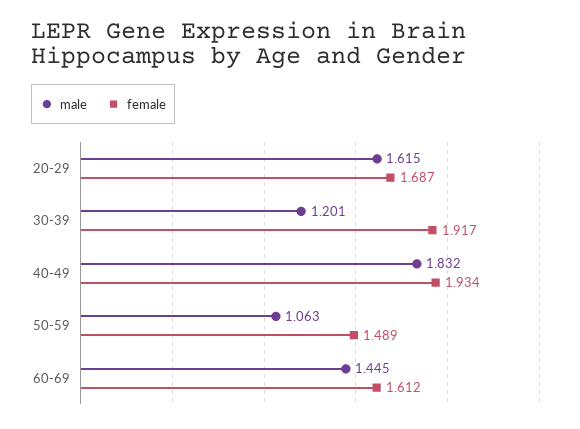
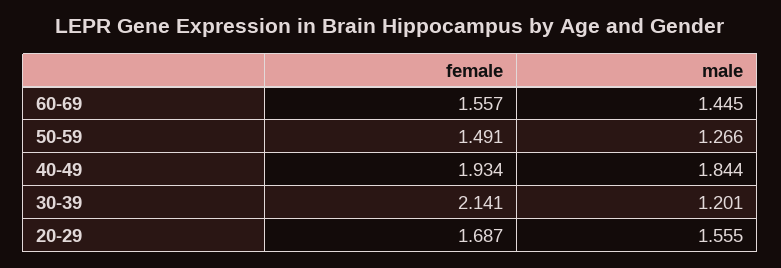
  {
    "male": {
-     "20-29": 1.615,
+     "20-29": 1.555,
      "30-39": 1.201,
-     "40-49": 1.832,
+     "40-49": 1.844,
-     "50-59": 1.063,
+     "50-59": 1.266,
      "60-69": 1.445
    },
    "female": {
      "20-29": 1.687,
-     "30-39": 1.917,
+     "30-39": 2.141,
      "40-49": 1.934,
-     "50-59": 1.489,
+     "50-59": 1.491,
-     "60-69": 1.612
+     "60-69": 1.557
    }
  }

